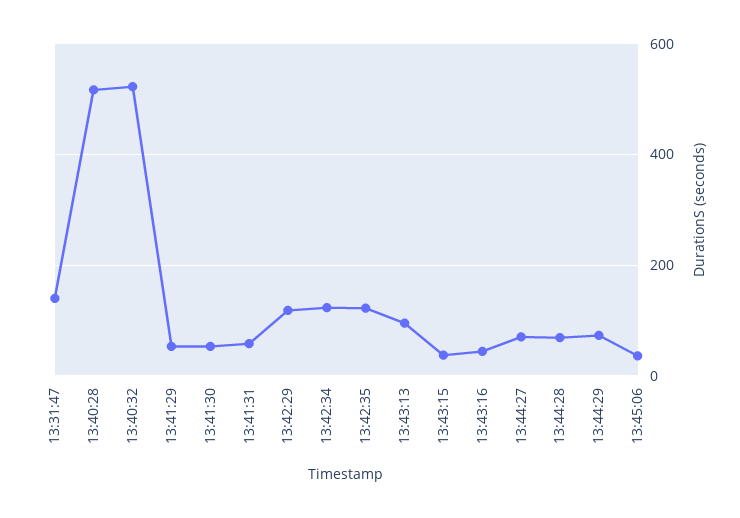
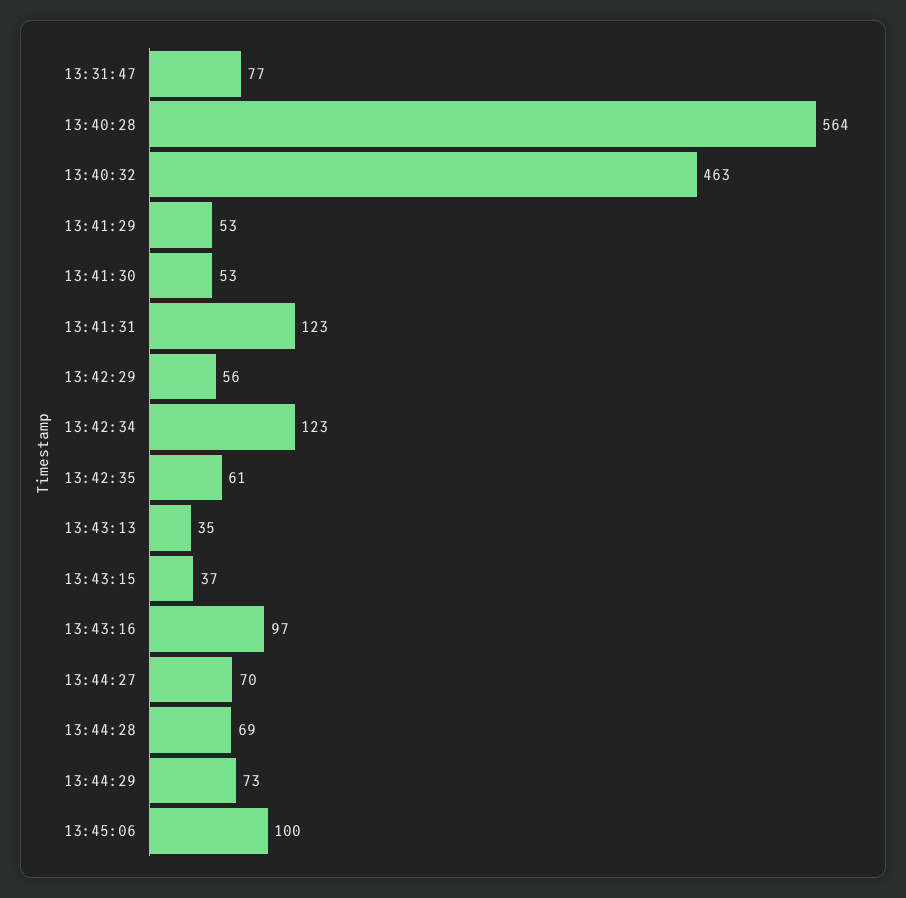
  {
-   "13:31:47": 140,
+   "13:31:47": 77,
-   "13:40:28": 520,
+   "13:40:28": 564,
-   "13:40:32": 520,
+   "13:40:32": 463,
    "13:41:29": 53,
    "13:41:30": 53,
-   "13:41:31": 60,
+   "13:41:31": 123,
-   "13:42:29": 120,
+   "13:42:29": 56,
    "13:42:34": 123,
-   "13:42:35": 120,
+   "13:42:35": 61,
-   "13:43:13": 100,
+   "13:43:13": 35,
    "13:43:15": 37,
-   "13:43:16": 40,
+   "13:43:16": 97,
    "13:44:27": 70,
    "13:44:28": 69,
    "13:44:29": 73,
-   "13:45:06": 40
+   "13:45:06": 100
  }

